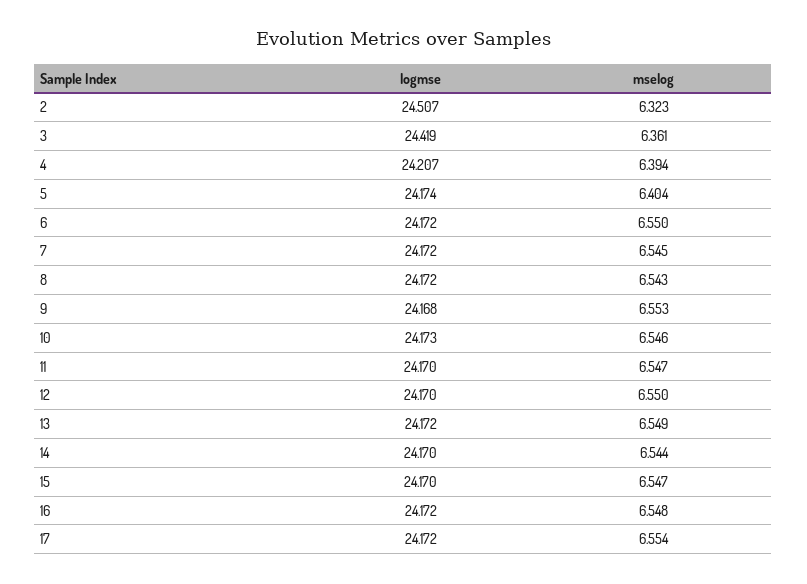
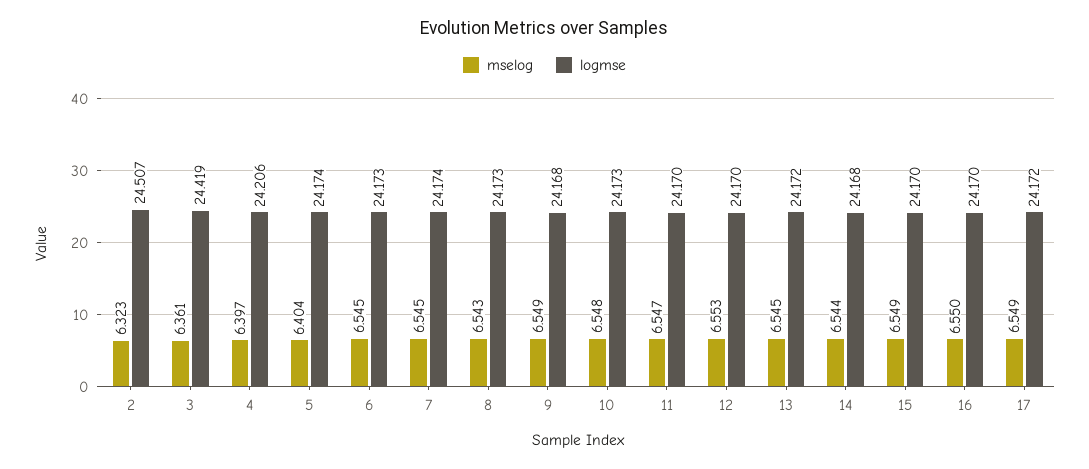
  {
    "logmse": {
      "2": 24.507,
      "3": 24.419,
-     "4": 24.207,
+     "4": 24.206,
      "5": 24.174,
-     "6": 24.172,
+     "6": 24.173,
-     "7": 24.172,
+     "7": 24.174,
-     "8": 24.172,
+     "8": 24.173,
      "9": 24.168,
      "10": 24.173,
      "11": 24.17,
      "12": 24.17,
      "13": 24.172,
-     "14": 24.17,
+     "14": 24.168,
      "15": 24.17,
-     "16": 24.172,
+     "16": 24.17,
      "17": 24.172
    },
    "mselog": {
      "2": 6.323,
      "3": 6.361,
-     "4": 6.394,
+     "4": 6.397,
      "5": 6.404,
-     "6": 6.55,
+     "6": 6.545,
      "7": 6.545,
      "8": 6.543,
-     "9": 6.553,
+     "9": 6.549,
-     "10": 6.546,
+     "10": 6.548,
      "11": 6.547,
-     "12": 6.55,
+     "12": 6.553,
-     "13": 6.549,
+     "13": 6.545,
      "14": 6.544,
-     "15": 6.547,
+     "15": 6.549,
-     "16": 6.548,
+     "16": 6.55,
-     "17": 6.554
+     "17": 6.549
    }
  }

